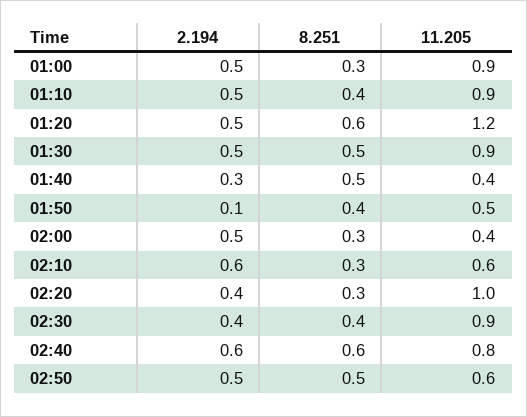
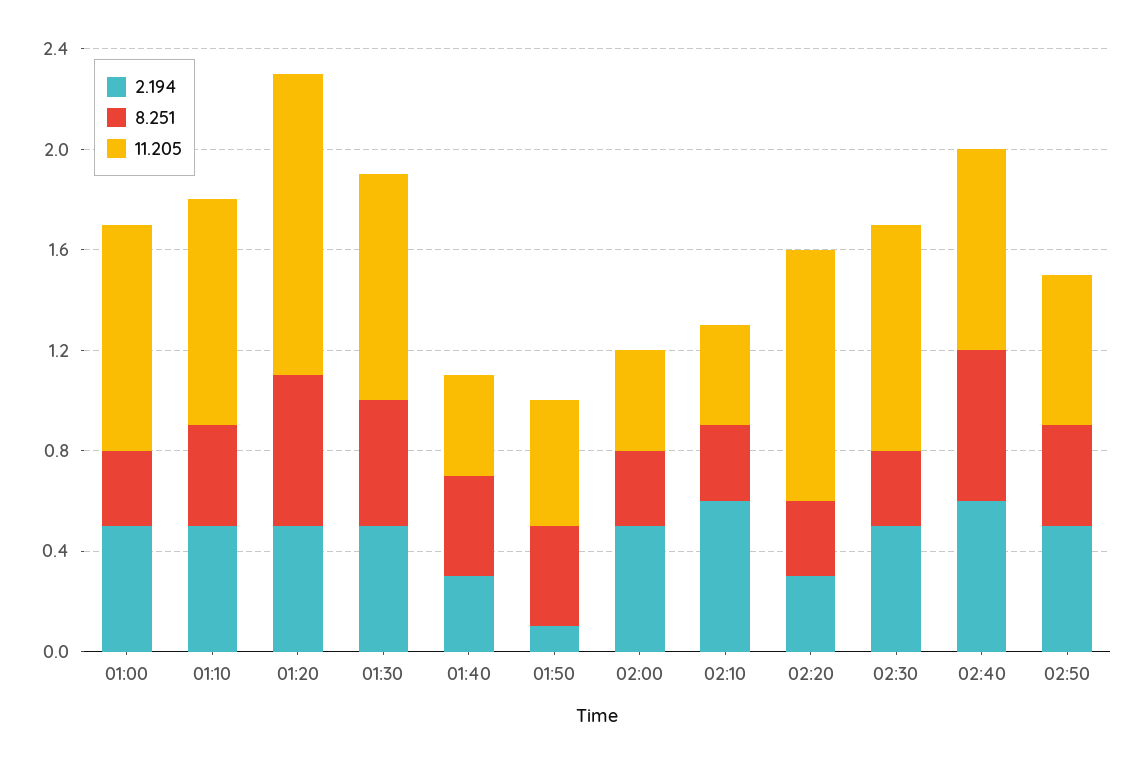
  {
    "2.194": {
      "01:00": 0.5,
      "01:10": 0.5,
      "01:20": 0.5,
      "01:30": 0.5,
      "01:40": 0.3,
      "01:50": 0.1,
      "02:00": 0.5,
      "02:10": 0.6,
-     "02:20": 0.4,
+     "02:20": 0.3,
-     "02:30": 0.4,
+     "02:30": 0.5,
      "02:40": 0.6,
      "02:50": 0.5
    },
    "8.251": {
      "01:00": 0.3,
      "01:10": 0.4,
      "01:20": 0.6,
      "01:30": 0.5,
-     "01:40": 0.5,
+     "01:40": 0.4,
      "01:50": 0.4,
      "02:00": 0.3,
      "02:10": 0.3,
      "02:20": 0.3,
-     "02:30": 0.4,
+     "02:30": 0.3,
      "02:40": 0.6,
-     "02:50": 0.5
+     "02:50": 0.4
    },
    "11.205": {
      "01:00": 0.9,
      "01:10": 0.9,
      "01:20": 1.2,
      "01:30": 0.9,
      "01:40": 0.4,
      "01:50": 0.5,
      "02:00": 0.4,
-     "02:10": 0.6,
+     "02:10": 0.4,
      "02:20": 1,
      "02:30": 0.9,
      "02:40": 0.8,
      "02:50": 0.6
    }
  }

